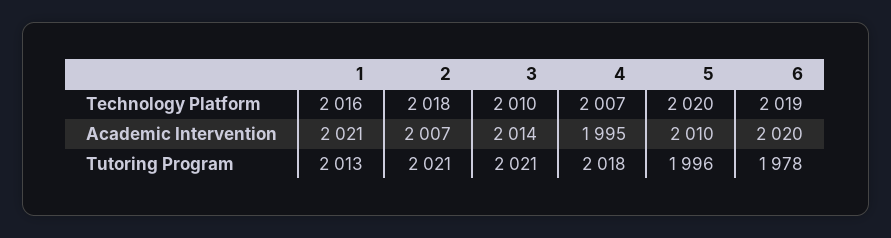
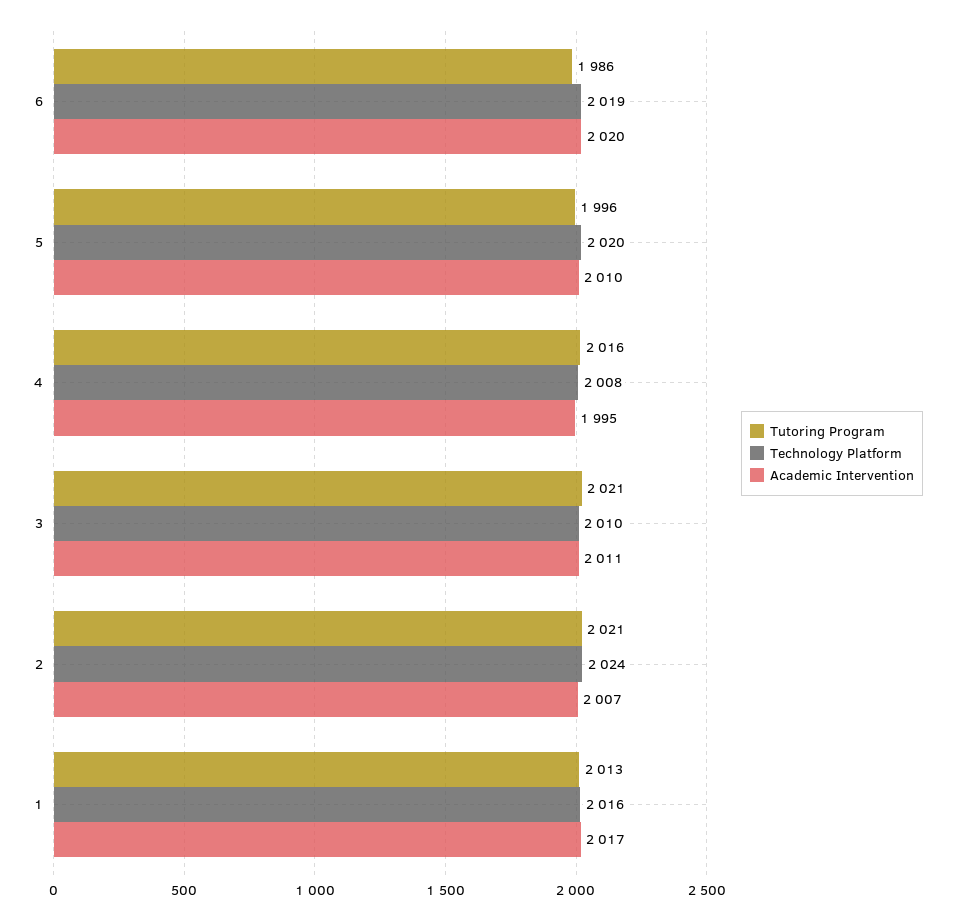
  {
    "Technology Platform": {
      "1": 2016,
-     "2": 2018,
+     "2": 2024,
      "3": 2010,
-     "4": 2007,
+     "4": 2008,
      "5": 2020,
      "6": 2019
    },
    "Academic Intervention": {
-     "1": 2021,
+     "1": 2017,
      "2": 2007,
-     "3": 2014,
+     "3": 2011,
      "4": 1995,
      "5": 2010,
      "6": 2020
    },
    "Tutoring Program": {
      "1": 2013,
      "2": 2021,
      "3": 2021,
-     "4": 2018,
+     "4": 2016,
      "5": 1996,
-     "6": 1978
+     "6": 1986
    }
  }

